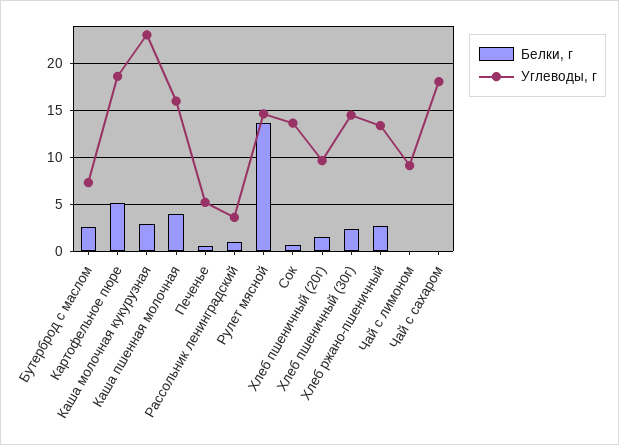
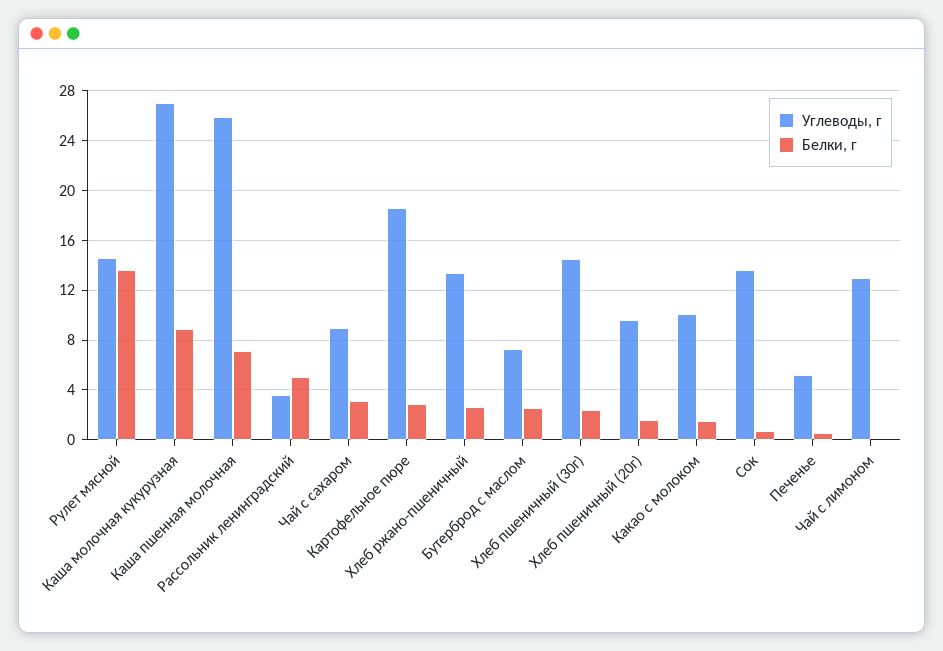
  {
    "Белки, г": {
      "Бутерброд с маслом": 2.5,
-     "Картофельное пюре": 5,
+     "Картофельное пюре": 3,
-     "Каша молочная кукурузная": 3,
+     "Каша молочная кукурузная": 9,
-     "Каша пшенная молочная": 4,
+     "Каша пшенная молочная": 7,
      "Печенье": 0.5,
-     "Рассольник ленинградский": 1,
+     "Рассольник ленинградский": 5,
      "Рулет мясной": 13.5,
      "Сок": 0.5,
      "Хлеб пшеничный (20г)": 1.5,
      "Хлеб пшеничный (30г)": 2.5,
      "Хлеб ржано-пшеничный": 2.5,
      "Чай с лимоном": 0,
-     "Чай с сахаром": 0
+     "Чай с сахаром": 3,
+     "Какао с молоком": 1.5
    },
    "Углеводы, г": {
      "Бутерброд с маслом": 7.5,
      "Картофельное пюре": 18.5,
-     "Каша молочная кукурузная": 23,
+     "Каша молочная кукурузная": 27,
-     "Каша пшенная молочная": 16,
+     "Каша пшенная молочная": 26,
      "Печенье": 5,
      "Рассольник ленинградский": 3.5,
      "Рулет мясной": 14.5,
      "Сок": 13.5,
      "Хлеб пшеничный (20г)": 9.5,
      "Хлеб пшеничный (30г)": 14.5,
      "Хлеб ржано-пшеничный": 13.5,
-     "Чай с лимоном": 9,
+     "Чай с лимоном": 13,
-     "Чай с сахаром": 18
+     "Чай с сахаром": 9,
+     "Какао с молоком": 10
    }
  }

